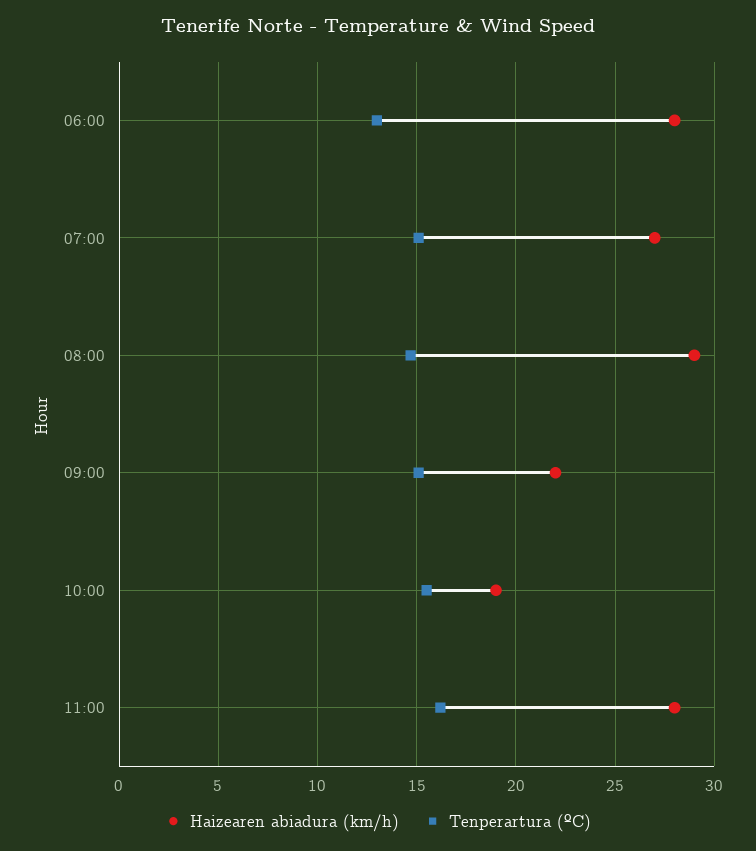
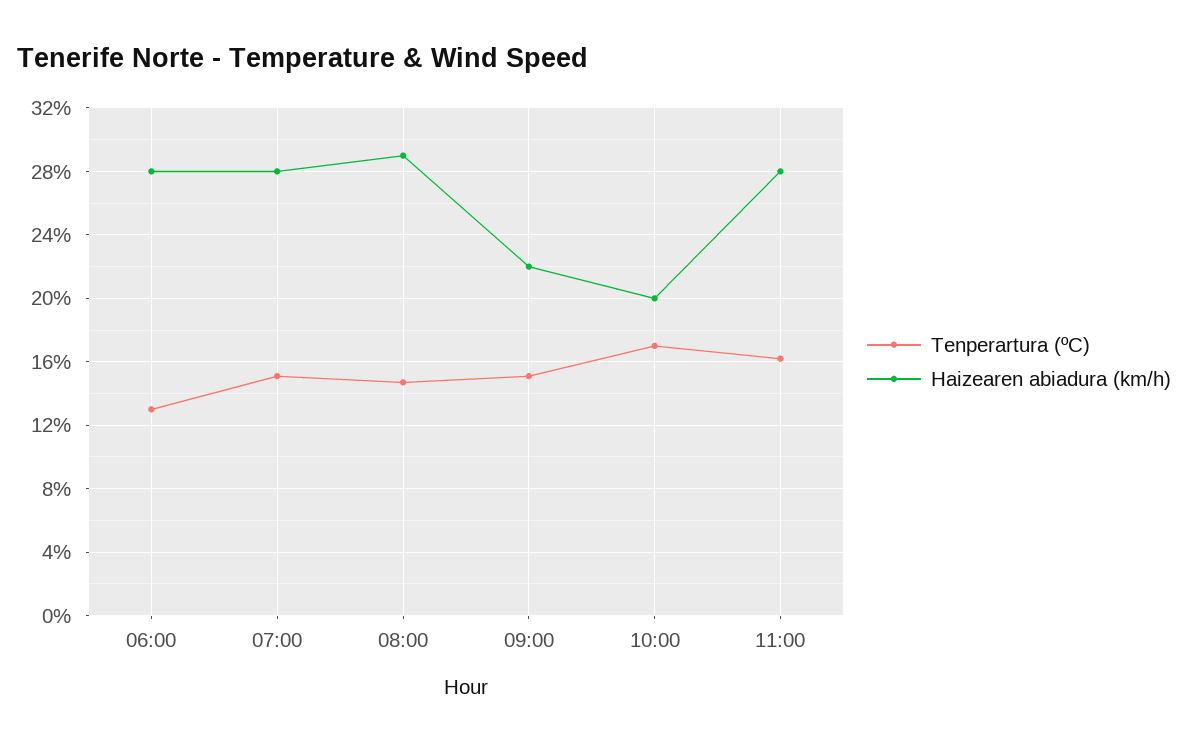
  {
    "Haizearen abiadura (km/h)": {
      "06:00": 28,
-     "07:00": 27,
+     "07:00": 28,
      "08:00": 29,
      "09:00": 22,
-     "10:00": 19,
+     "10:00": 20,
      "11:00": 28
    },
    "Tenperartura (ºC)": {
      "06:00": 13,
      "07:00": 15,
      "08:00": 14.5,
      "09:00": 15,
-     "10:00": 15.5,
+     "10:00": 17,
      "11:00": 16
    }
  }

